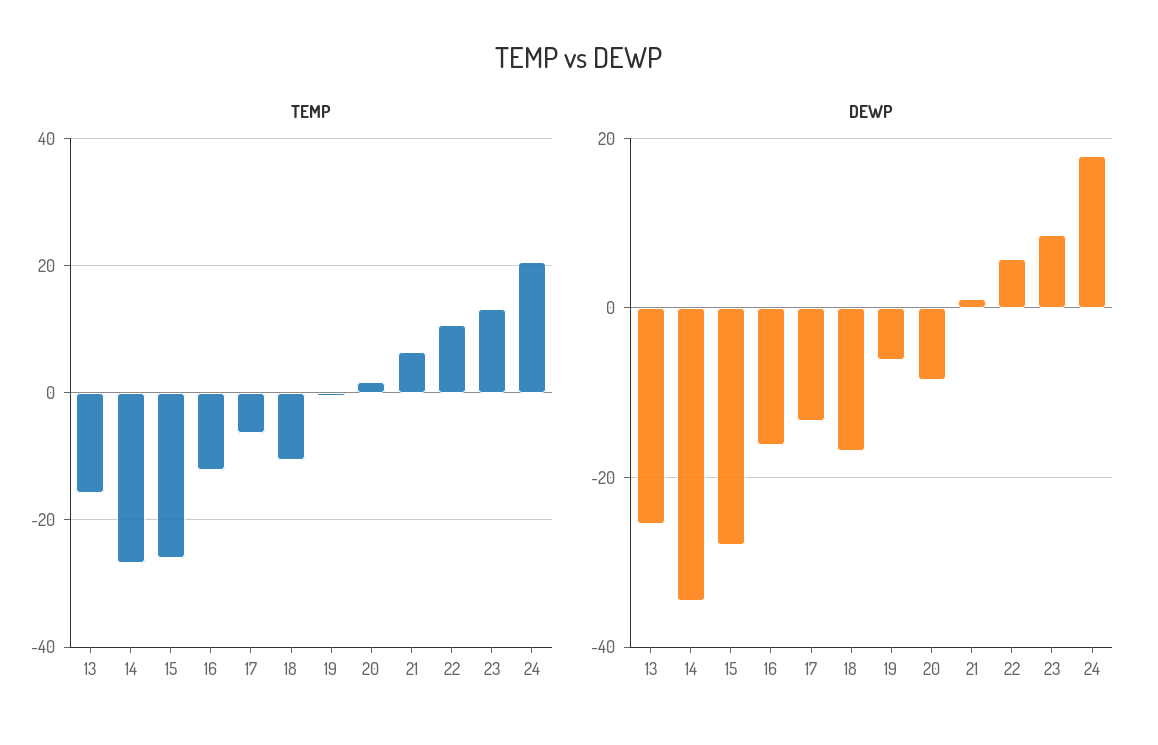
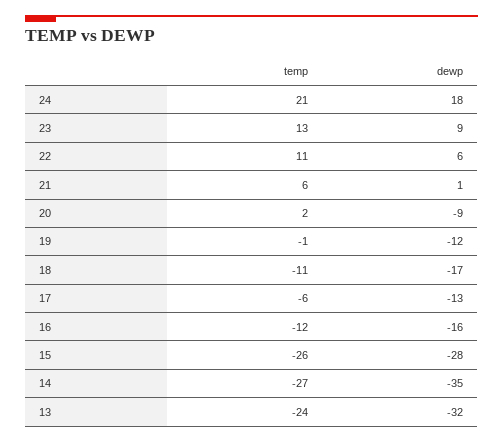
  {
    "TEMP": {
-     "13": -16,
+     "13": -24,
      "14": -27,
      "15": -26,
      "16": -12,
      "17": -6,
      "18": -11,
      "19": -1,
      "20": 2,
      "21": 6,
      "22": 11,
      "23": 13,
      "24": 21
    },
    "DEWP": {
-     "13": -26,
+     "13": -32,
      "14": -35,
      "15": -28,
      "16": -16,
      "17": -13,
      "18": -17,
-     "19": -6,
+     "19": -12,
      "20": -9,
      "21": 1,
      "22": 6,
      "23": 9,
      "24": 18
    }
  }

